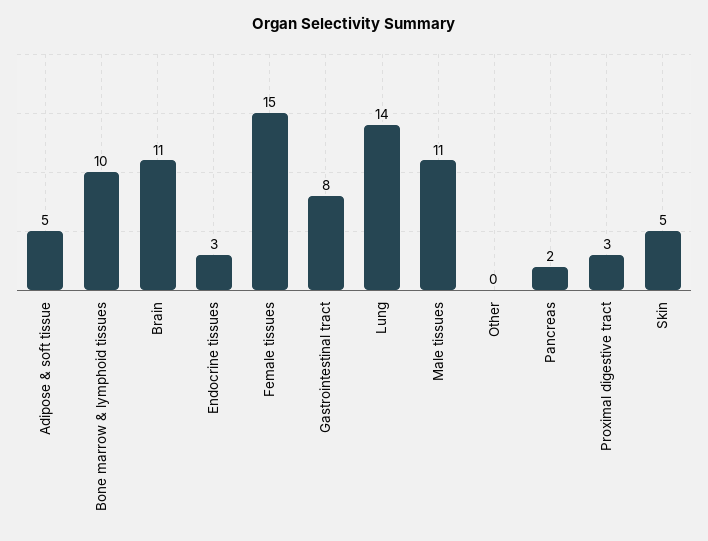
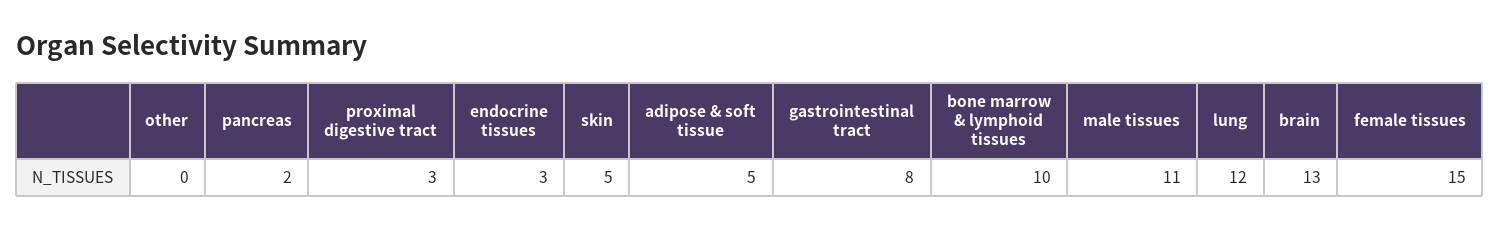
  {
    "Adipose & soft tissue": 5,
    "Bone marrow & lymphoid tissues": 10,
-   "Brain": 11,
+   "Brain": 13,
    "Endocrine tissues": 3,
    "Female tissues": 15,
    "Gastrointestinal tract": 8,
-   "Lung": 14,
+   "Lung": 12,
    "Male tissues": 11,
    "Other": 0,
    "Pancreas": 2,
    "Proximal digestive tract": 3,
    "Skin": 5
  }

